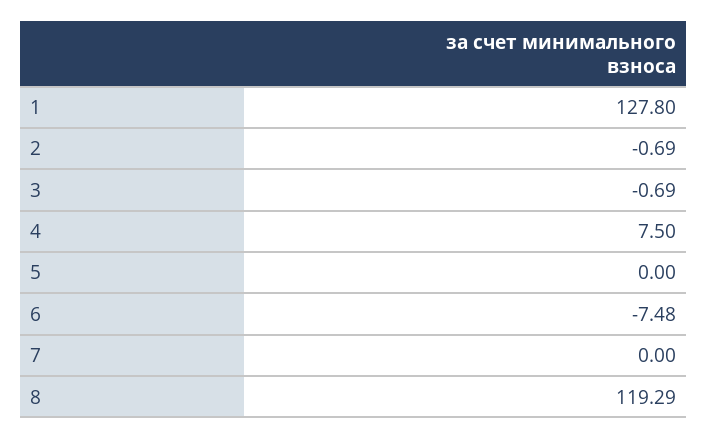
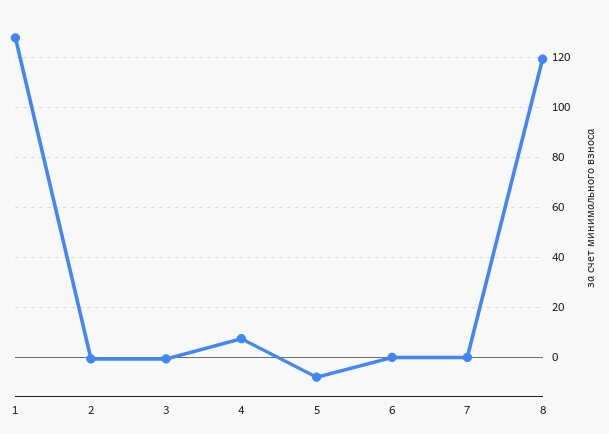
  {
    "1": 127.8,
    "2": -0.69,
    "3": -0.69,
    "4": 7.5,
-   "5": 0,
+   "5": -7.5,
-   "6": -7.48,
+   "6": 0,
    "7": 0,
    "8": 119.29
  }

